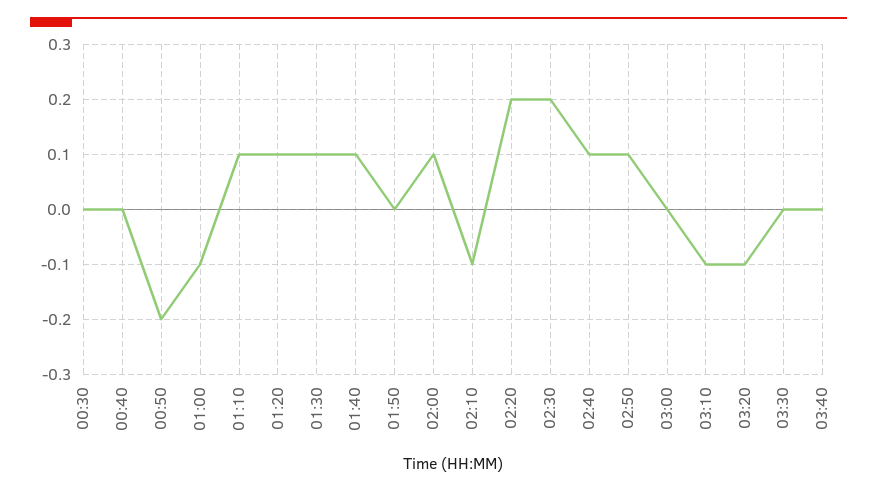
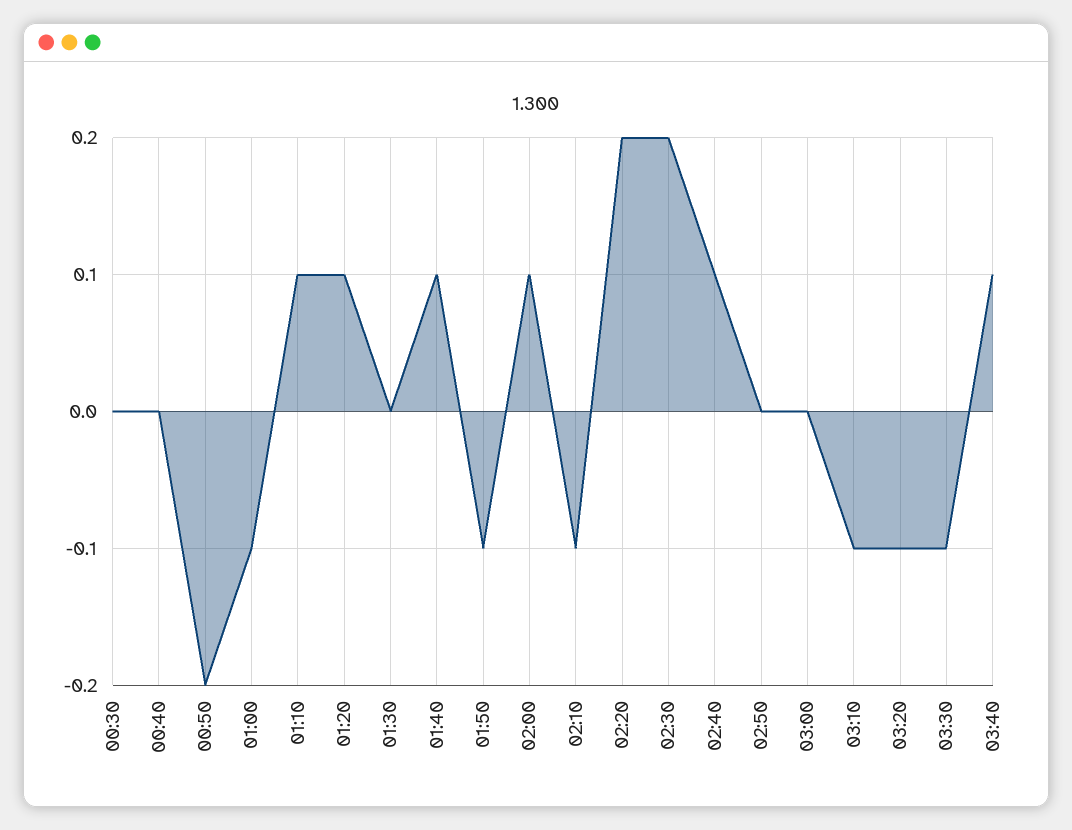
  {
    "00:30": 0,
    "00:40": 0,
    "00:50": -0.2,
    "01:00": -0.1,
    "01:10": 0.1,
    "01:20": 0.1,
-   "01:30": 0.1,
+   "01:30": 0,
    "01:40": 0.1,
-   "01:50": 0,
+   "01:50": -0.1,
    "02:00": 0.1,
    "02:10": -0.1,
    "02:20": 0.2,
    "02:30": 0.2,
    "02:40": 0.1,
-   "02:50": 0.1,
+   "02:50": 0,
    "03:00": 0,
    "03:10": -0.1,
    "03:20": -0.1,
-   "03:30": 0,
+   "03:30": -0.1,
-   "03:40": 0
+   "03:40": 0.1
  }

